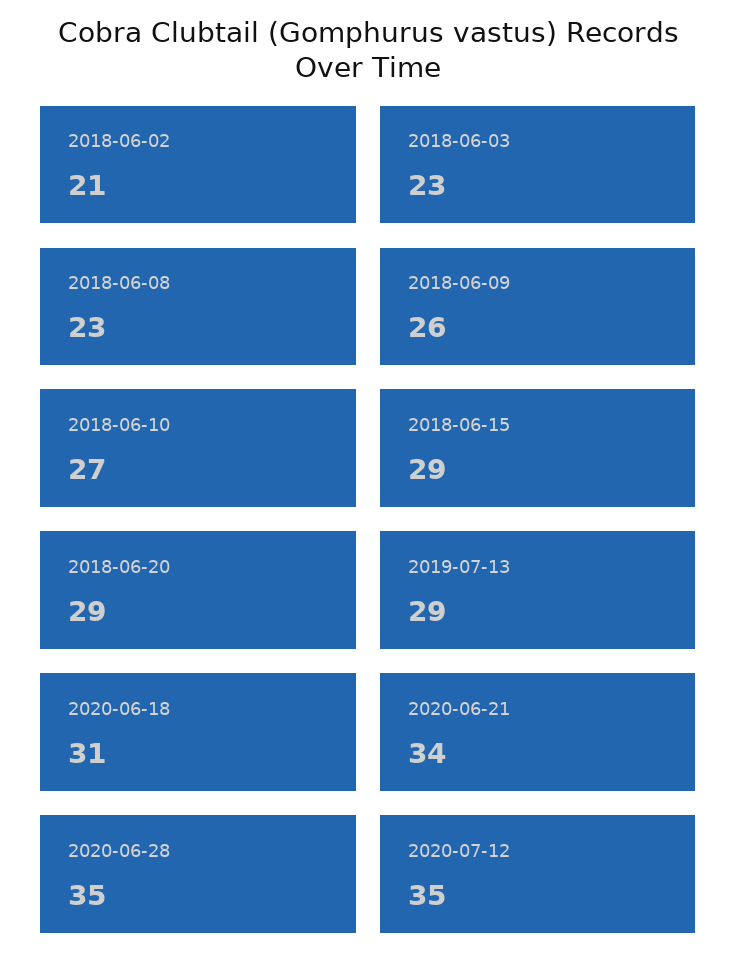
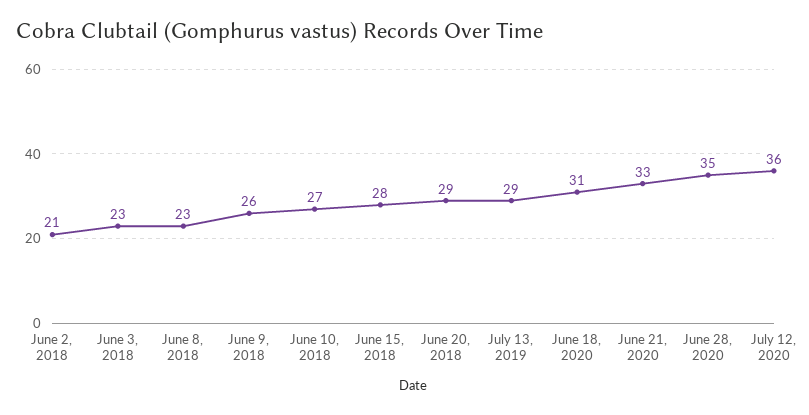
  {
    "2018-06-02": 21,
    "2018-06-03": 23,
    "2018-06-08": 23,
    "2018-06-09": 26,
    "2018-06-10": 27,
-   "2018-06-15": 29,
+   "2018-06-15": 28,
    "2018-06-20": 29,
    "2019-07-13": 29,
    "2020-06-18": 31,
-   "2020-06-21": 34,
+   "2020-06-21": 33,
    "2020-06-28": 35,
-   "2020-07-12": 35
+   "2020-07-12": 36
  }

